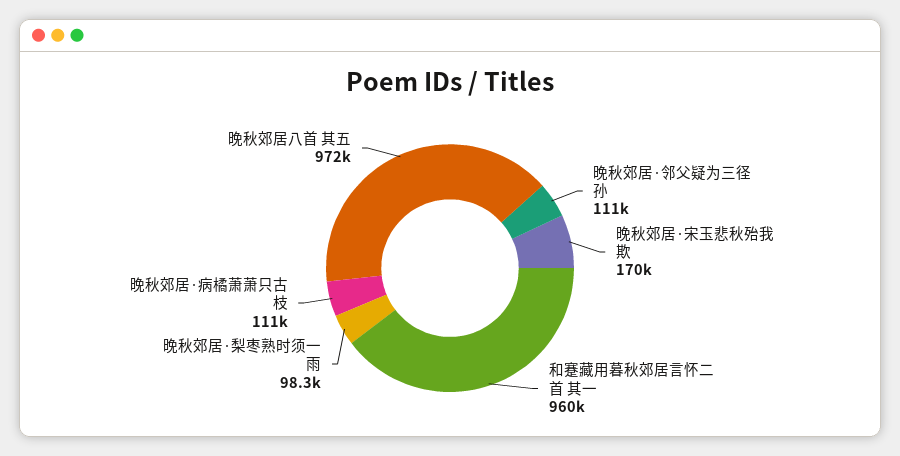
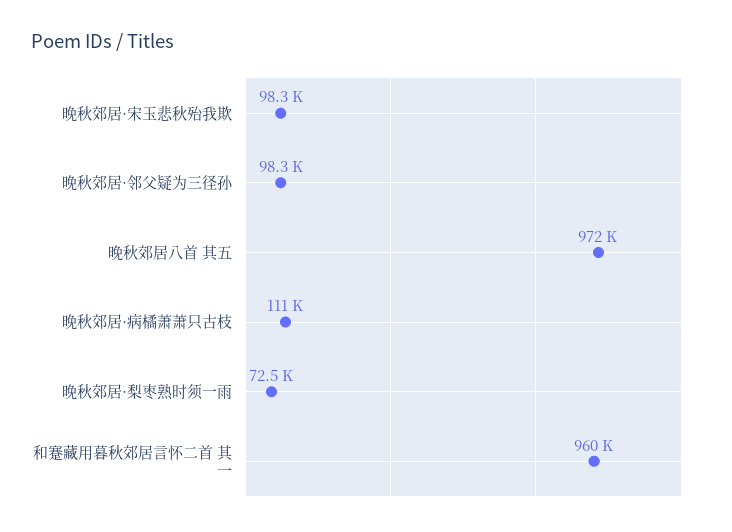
  {
-   "晚秋郊居·邻父疑为三径孙": 111000,
+   "晚秋郊居·邻父疑为三径孙": 98300,
-   "晚秋郊居·宋玉悲秋殆我欺": 170000,
+   "晚秋郊居·宋玉悲秋殆我欺": 98300,
    "和蹇藏用暮秋郊居言怀二首 其一": 960000,
-   "晚秋郊居·梨枣熟时须一雨": 98300,
+   "晚秋郊居·梨枣熟时须一雨": 72500,
    "晚秋郊居·病橘萧萧只古枝": 111000,
    "晚秋郊居八首 其五": 972000
  }

